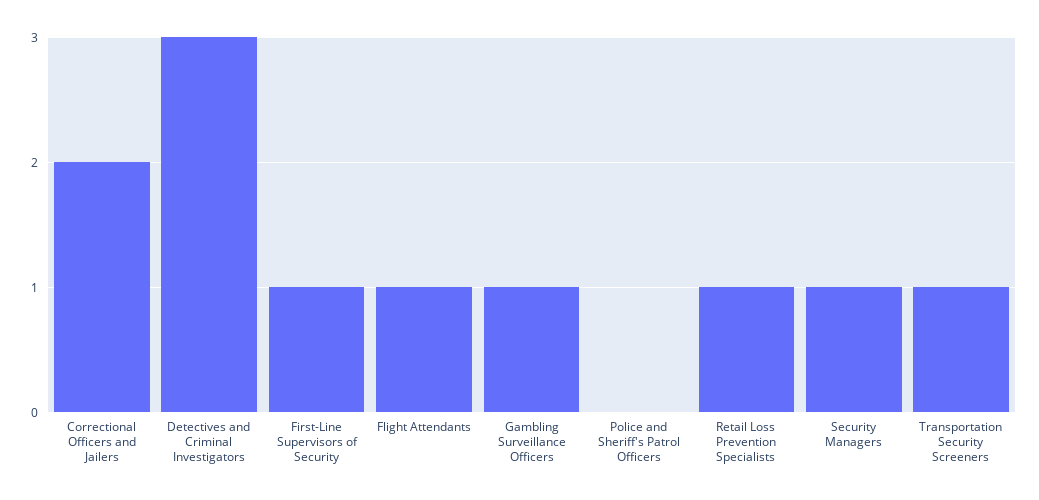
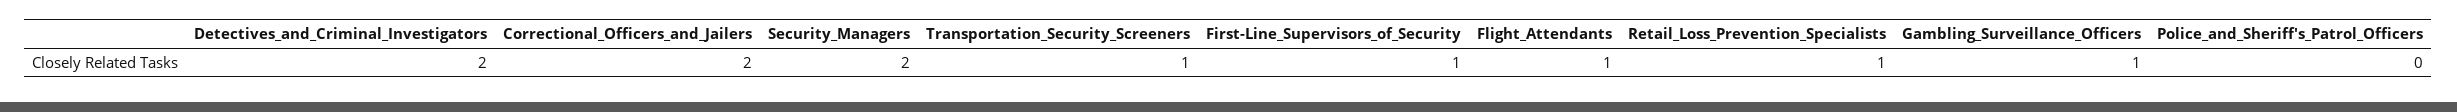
  {
    "Correctional Officers and Jailers": 2,
-   "Detectives and Criminal Investigators": 3,
+   "Detectives and Criminal Investigators": 2,
    "First-Line Supervisors of Security": 1,
    "Flight Attendants": 1,
    "Gambling Surveillance Officers": 1,
    "Police and Sheriff's Patrol Officers": 0,
    "Retail Loss Prevention Specialists": 1,
-   "Security Managers": 1,
+   "Security Managers": 2,
    "Transportation Security Screeners": 1
  }

